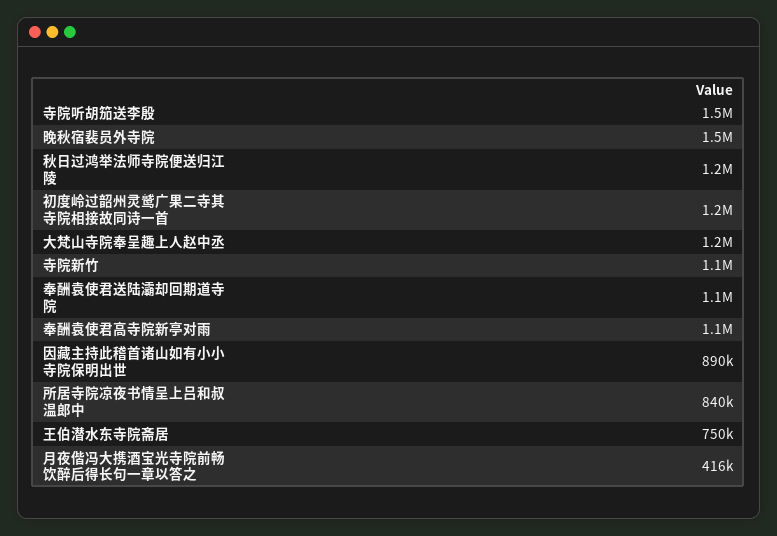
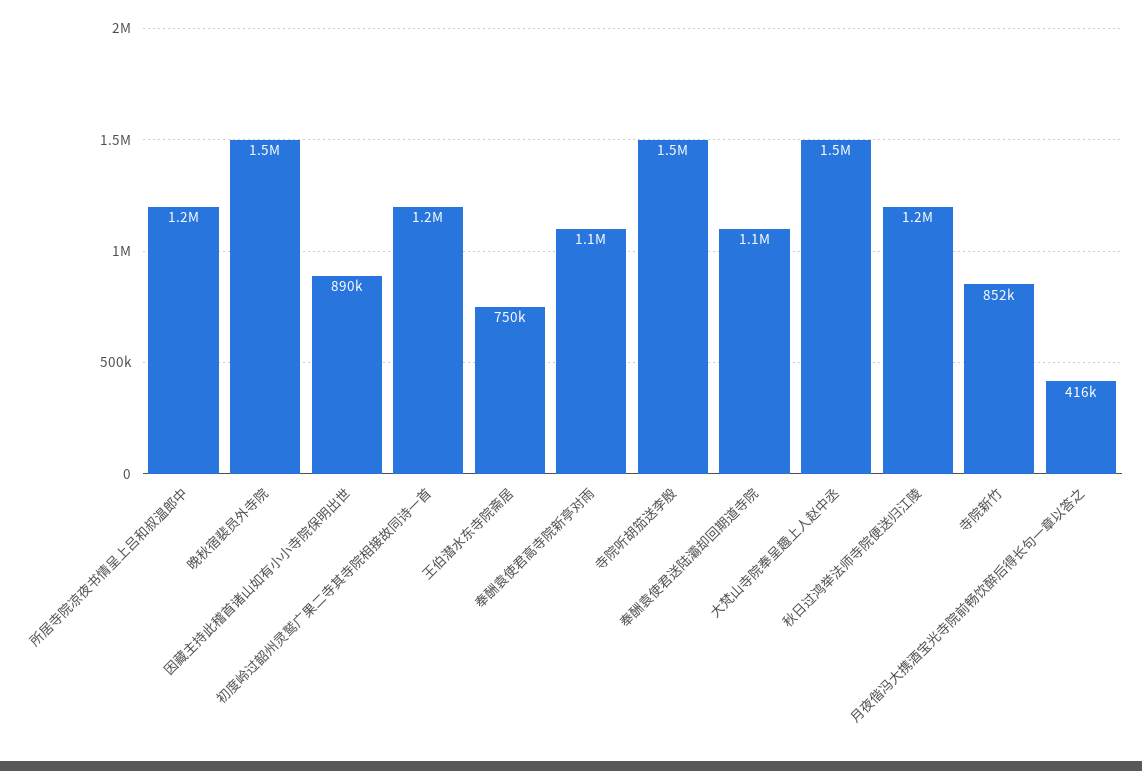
  {
    "寺院听胡笳送李殷": 1500000,
    "晚秋宿裴员外寺院": 1500000,
    "秋日过鸿举法师寺院便送归江陵": 1200000,
    "初度岭过韶州灵鹫广果二寺其寺院相接故同诗一首": 1200000,
-   "大梵山寺院奉呈趣上人赵中丞": 1200000,
+   "大梵山寺院奉呈趣上人赵中丞": 1500000,
-   "寺院新竹": 1100000,
+   "寺院新竹": 852000,
    "奉酬袁使君送陆灞却回期道寺院": 1100000,
    "奉酬袁使君高寺院新亭对雨": 1100000,
    "因藏主持此稽首诸山如有小小寺院保明出世": 890000,
-   "所居寺院凉夜书情呈上吕和叔温郎中": 840000,
+   "所居寺院凉夜书情呈上吕和叔温郎中": 1200000,
    "王伯潜水东寺院斋居": 750000,
    "月夜偕冯大携酒宝光寺院前畅饮醉后得长句一章以答之": 416000
  }

